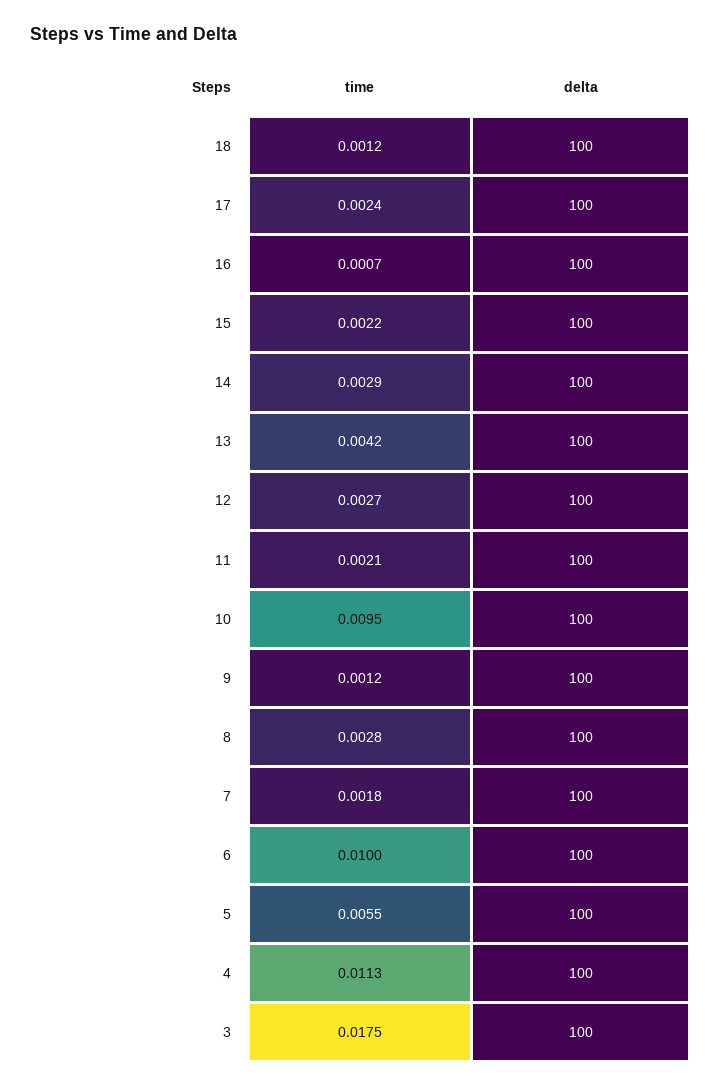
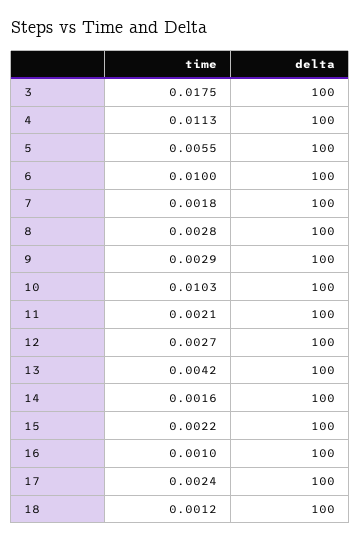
  {
    "time": {
      "18": 0.0012,
      "17": 0.0024,
-     "16": 0.0007,
+     "16": 0.001,
      "15": 0.0022,
-     "14": 0.0029,
+     "14": 0.0016,
      "13": 0.0042,
      "12": 0.0027,
      "11": 0.0021,
-     "10": 0.0095,
+     "10": 0.0103,
-     "9": 0.0012,
+     "9": 0.0029,
      "8": 0.0028,
      "7": 0.0018,
      "6": 0.01,
      "5": 0.0055,
      "4": 0.0113,
      "3": 0.0175
    },
    "delta": {
      "18": 100,
      "17": 100,
      "16": 100,
      "15": 100,
      "14": 100,
      "13": 100,
      "12": 100,
      "11": 100,
      "10": 100,
      "9": 100,
      "8": 100,
      "7": 100,
      "6": 100,
      "5": 100,
      "4": 100,
      "3": 100
    }
  }

